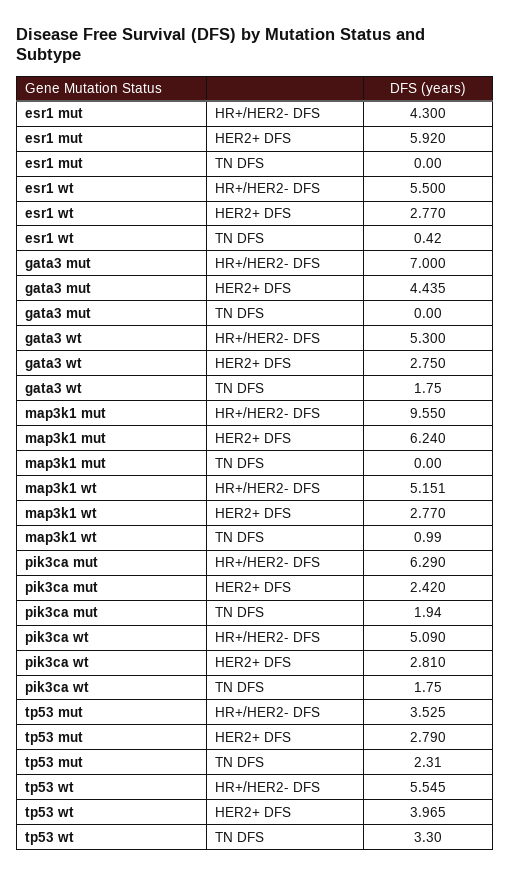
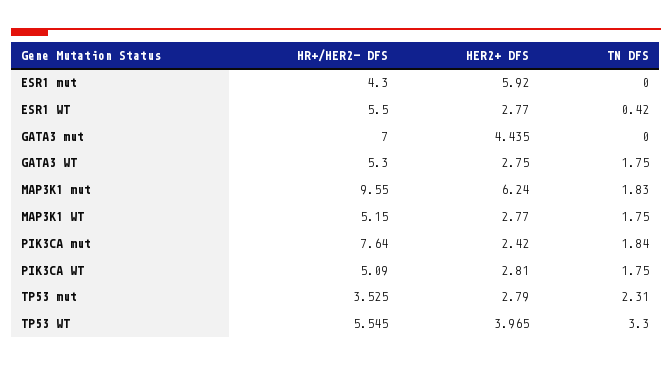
  {
    "esr1 mut": {
      "HR+/HER2- DFS": 4.3,
      "HER2+ DFS": 5.92,
      "TN DFS": 0
    },
    "esr1 wt": {
      "HR+/HER2- DFS": 5.5,
      "HER2+ DFS": 2.77,
      "TN DFS": 0.42
    },
    "gata3 mut": {
      "HR+/HER2- DFS": 7,
      "HER2+ DFS": 4.435,
      "TN DFS": 0
    },
    "gata3 wt": {
      "HR+/HER2- DFS": 5.3,
      "HER2+ DFS": 2.75,
      "TN DFS": 1.75
    },
    "map3k1 mut": {
      "HR+/HER2- DFS": 9.55,
      "HER2+ DFS": 6.24,
-     "TN DFS": 0
+     "TN DFS": 1.83
    },
    "map3k1 wt": {
-     "HR+/HER2- DFS": 5.151,
+     "HR+/HER2- DFS": 5.15,
      "HER2+ DFS": 2.77,
-     "TN DFS": 0.99
+     "TN DFS": 1.75
    },
    "pik3ca mut": {
-     "HR+/HER2- DFS": 6.29,
+     "HR+/HER2- DFS": 7.64,
      "HER2+ DFS": 2.42,
-     "TN DFS": 1.94
+     "TN DFS": 1.84
    },
    "pik3ca wt": {
      "HR+/HER2- DFS": 5.09,
      "HER2+ DFS": 2.81,
      "TN DFS": 1.75
    },
    "tp53 mut": {
      "HR+/HER2- DFS": 3.525,
      "HER2+ DFS": 2.79,
      "TN DFS": 2.31
    },
    "tp53 wt": {
      "HR+/HER2- DFS": 5.545,
      "HER2+ DFS": 3.965,
      "TN DFS": 3.3
    }
  }

